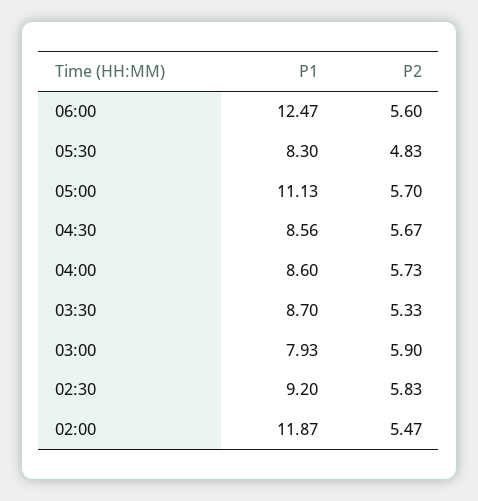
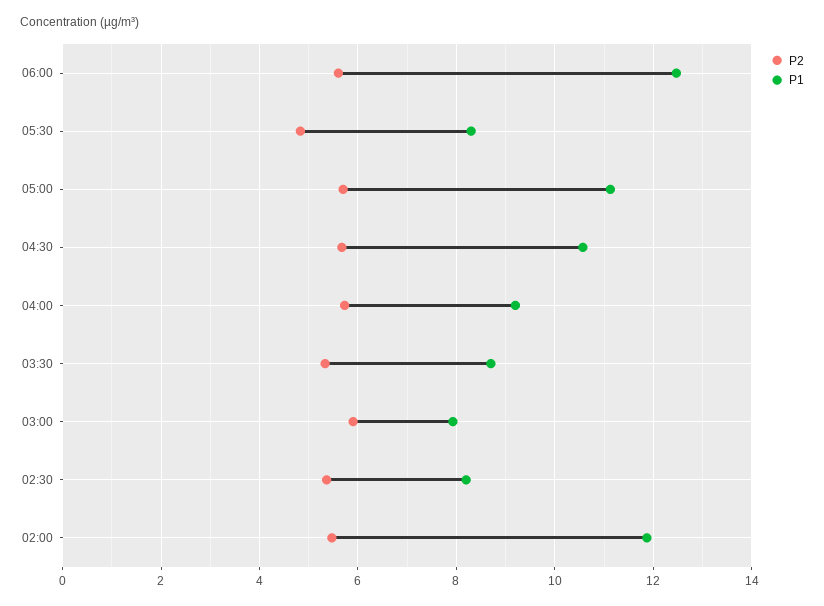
  {
    "P1": {
      "06:00": 12.47,
      "05:30": 8.3,
      "05:00": 11.13,
-     "04:30": 8.56,
+     "04:30": 10.6,
-     "04:00": 8.6,
+     "04:00": 9.2,
      "03:30": 8.7,
      "03:00": 7.93,
-     "02:30": 9.2,
+     "02:30": 8.2,
      "02:00": 11.87
    },
    "P2": {
      "06:00": 5.6,
      "05:30": 4.83,
      "05:00": 5.7,
      "04:30": 5.67,
      "04:00": 5.73,
      "03:30": 5.33,
      "03:00": 5.9,
-     "02:30": 5.83,
+     "02:30": 5.4,
      "02:00": 5.47
    }
  }

